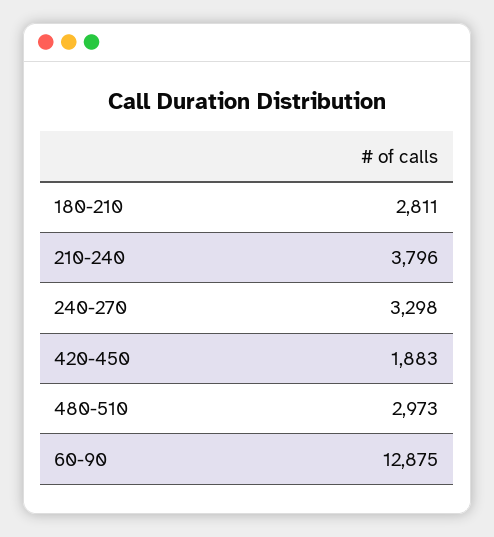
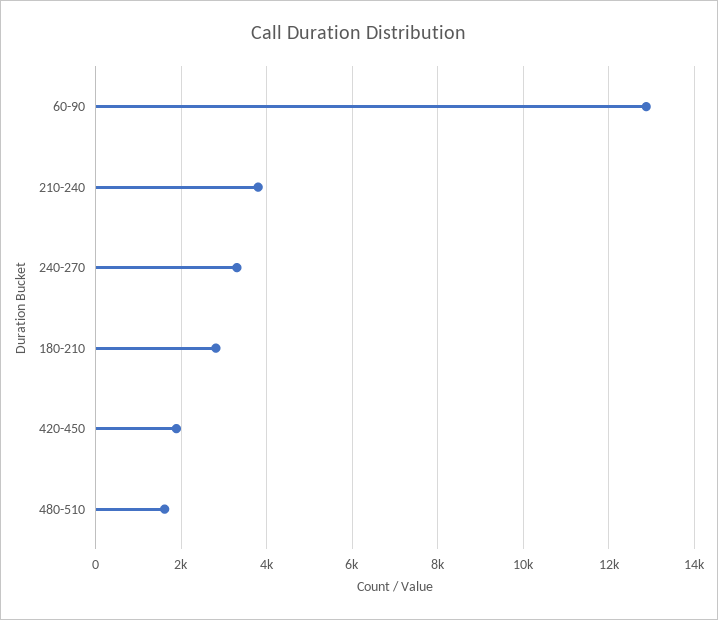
  {
    "180-210": 2811,
    "210-240": 3796,
    "240-270": 3298,
    "420-450": 1883,
-   "480-510": 2973,
+   "480-510": 1600,
    "60-90": 12875
  }

